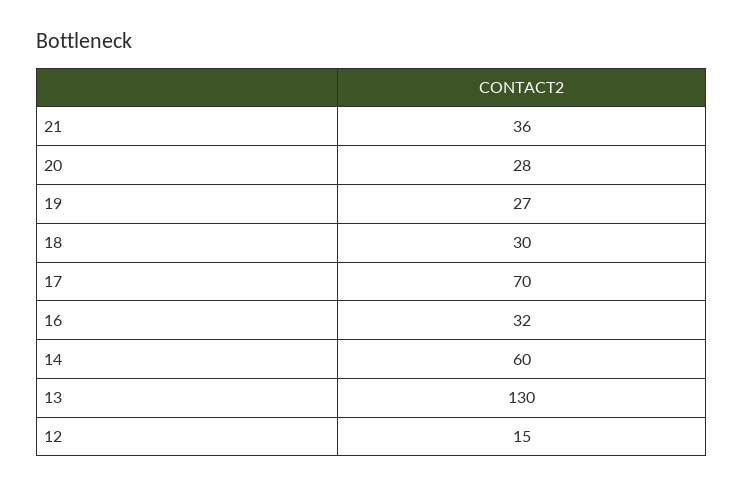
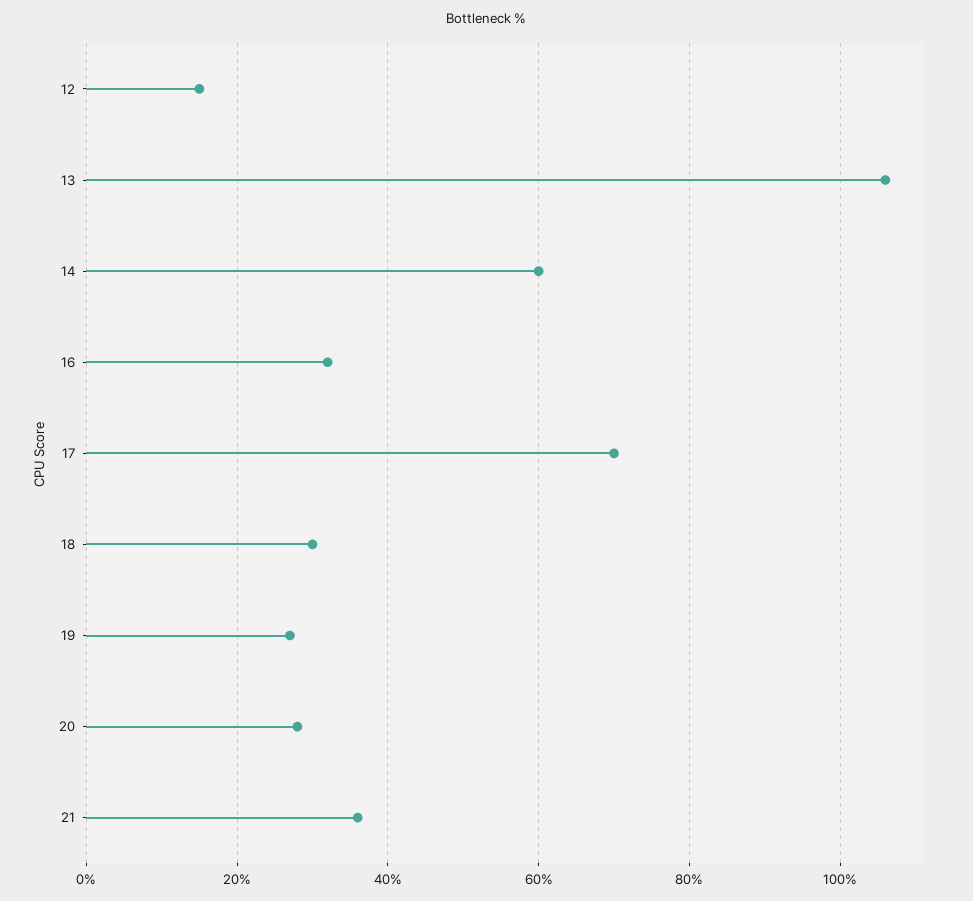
  {
    "21": 36,
    "20": 28,
    "19": 27,
    "18": 30,
    "17": 70,
    "16": 32,
    "14": 60,
-   "13": 130,
+   "13": 105,
    "12": 15
  }

